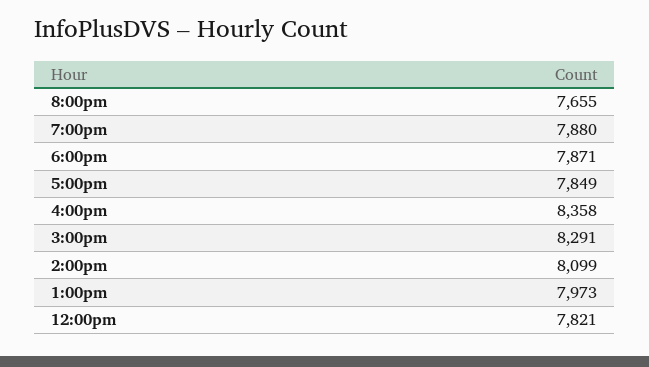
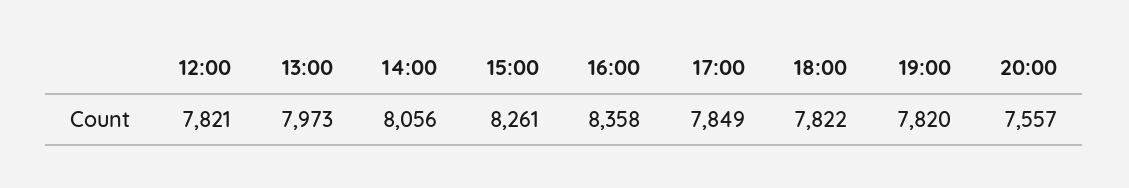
  {
-   "8:00pm": 7655,
+   "8:00pm": 7557,
-   "7:00pm": 7880,
+   "7:00pm": 7820,
-   "6:00pm": 7871,
+   "6:00pm": 7822,
    "5:00pm": 7849,
    "4:00pm": 8358,
-   "3:00pm": 8291,
+   "3:00pm": 8261,
-   "2:00pm": 8099,
+   "2:00pm": 8056,
    "1:00pm": 7973,
    "12:00pm": 7821
  }

